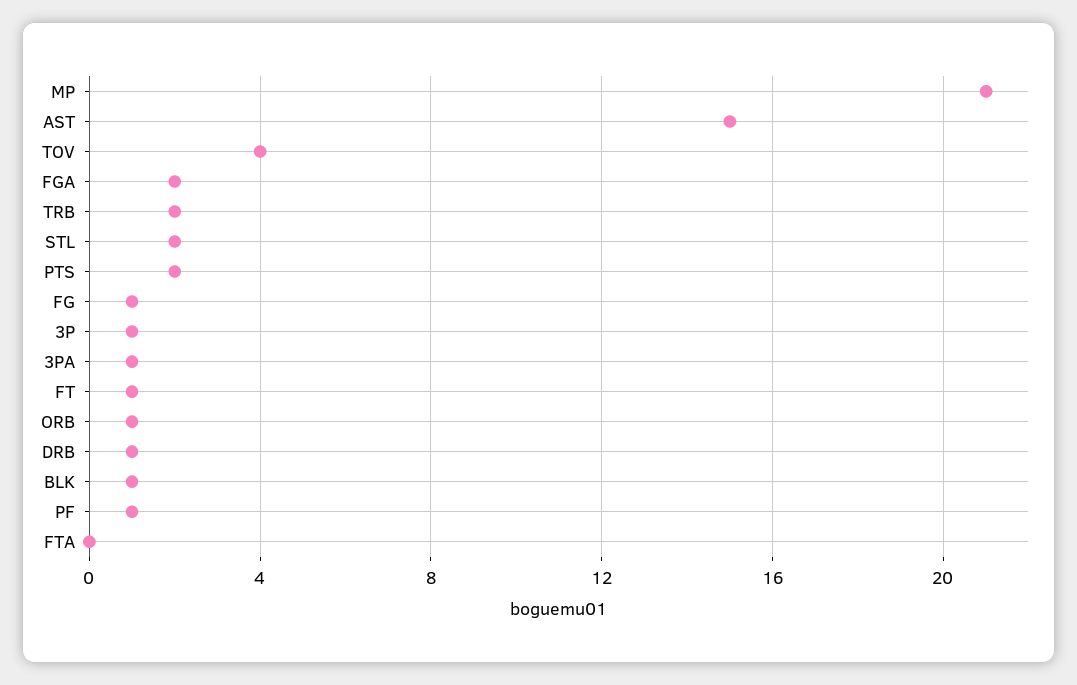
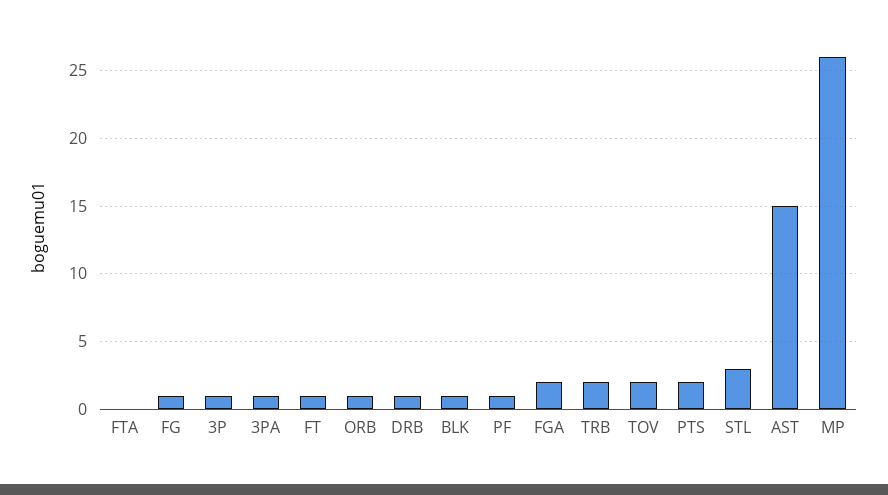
  {
-   "MP": 21,
+   "MP": 26,
    "AST": 15,
-   "TOV": 4,
+   "TOV": 2,
    "FGA": 2,
    "TRB": 2,
-   "STL": 2,
+   "STL": 3,
    "PTS": 2,
    "FG": 1,
    "3P": 1,
    "3PA": 1,
    "FT": 1,
    "ORB": 1,
    "DRB": 1,
    "BLK": 1,
    "PF": 1,
    "FTA": 0
  }

